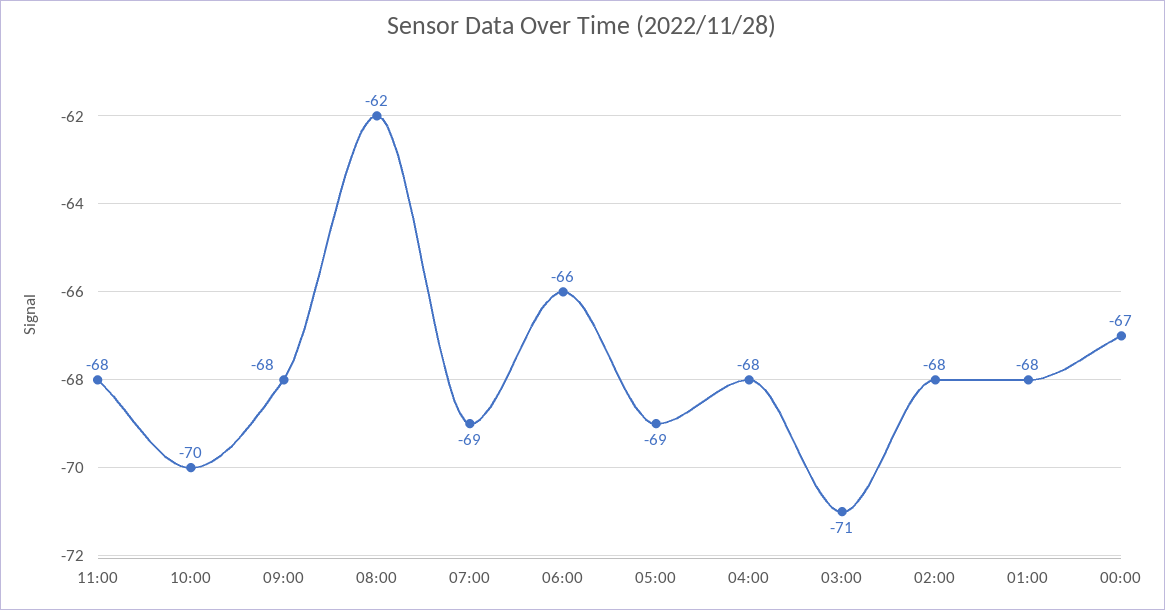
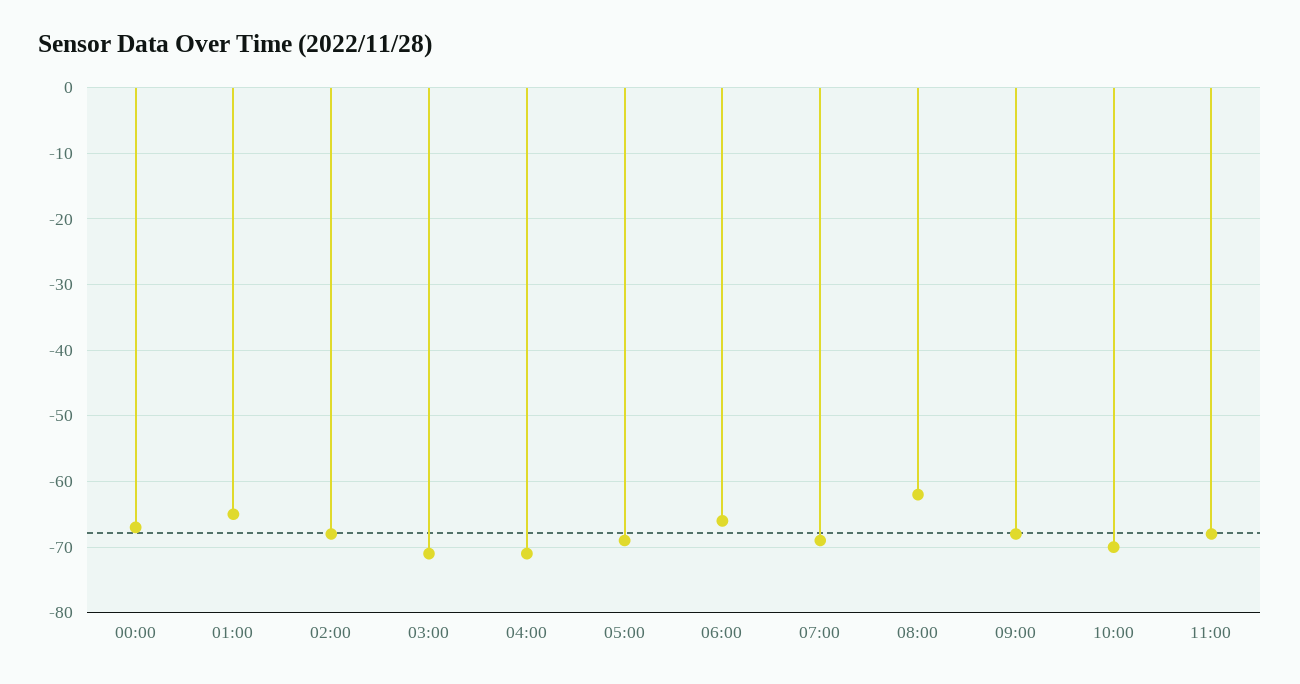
  {
    "11:00": -68,
    "10:00": -70,
    "09:00": -68,
    "08:00": -62,
    "07:00": -69,
    "06:00": -66,
    "05:00": -69,
-   "04:00": -68,
+   "04:00": -71,
    "03:00": -71,
    "02:00": -68,
-   "01:00": -68,
+   "01:00": -65,
    "00:00": -67
  }

